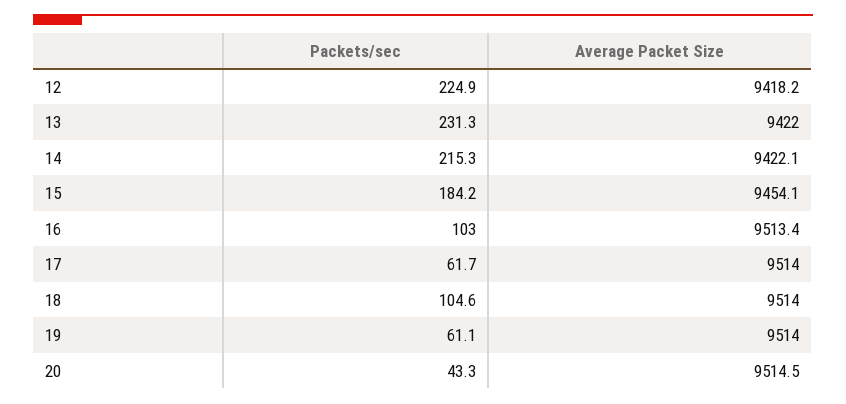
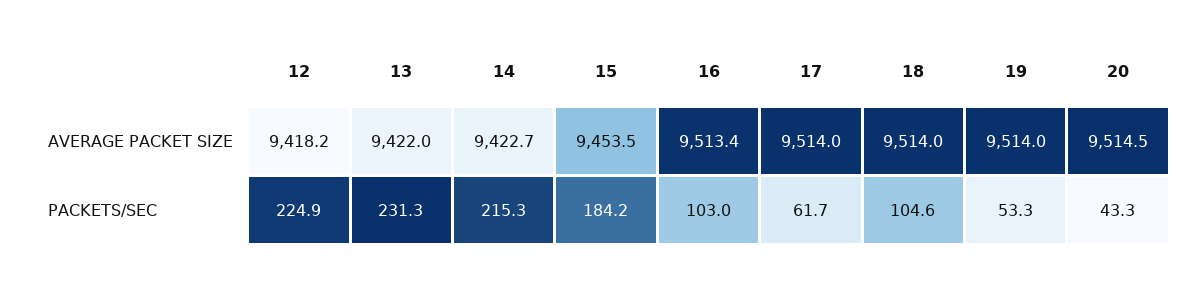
  {
    "Packets/sec": {
      "12": 224.9,
      "13": 231.3,
      "14": 215.3,
      "15": 184.2,
      "16": 103,
      "17": 61.7,
      "18": 104.6,
-     "19": 61.1,
+     "19": 53.3,
      "20": 43.3
    },
    "Average Packet Size": {
      "12": 9418.2,
      "13": 9422,
-     "14": 9422.1,
+     "14": 9422.7,
-     "15": 9454.1,
+     "15": 9453.5,
      "16": 9513.4,
      "17": 9514,
      "18": 9514,
      "19": 9514,
      "20": 9514.5
    }
  }

